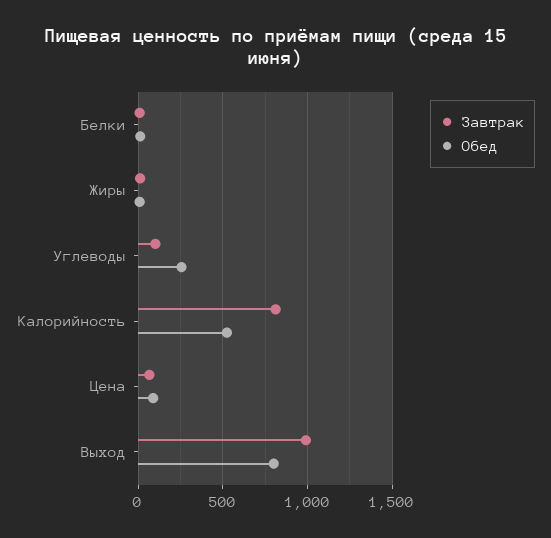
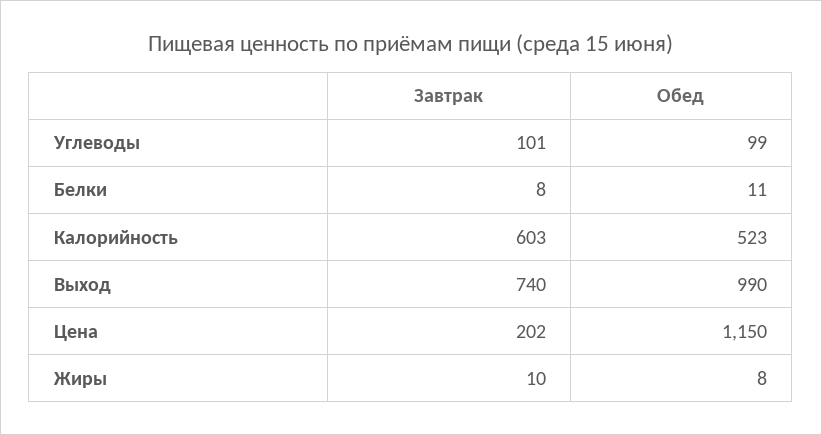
  {
    "Завтрак": {
      "Белки": 8,
      "Жиры": 10,
      "Углеводы": 101,
-     "Калорийность": 800,
+     "Калорийность": 603,
-     "Цена": 50,
+     "Цена": 202,
-     "Выход": 1000
+     "Выход": 740
    },
    "Обед": {
      "Белки": 11,
      "Жиры": 8,
-     "Углеводы": 250,
+     "Углеводы": 99,
      "Калорийность": 523,
-     "Цена": 100,
+     "Цена": 1150,
-     "Выход": 800
+     "Выход": 990
    }
  }

